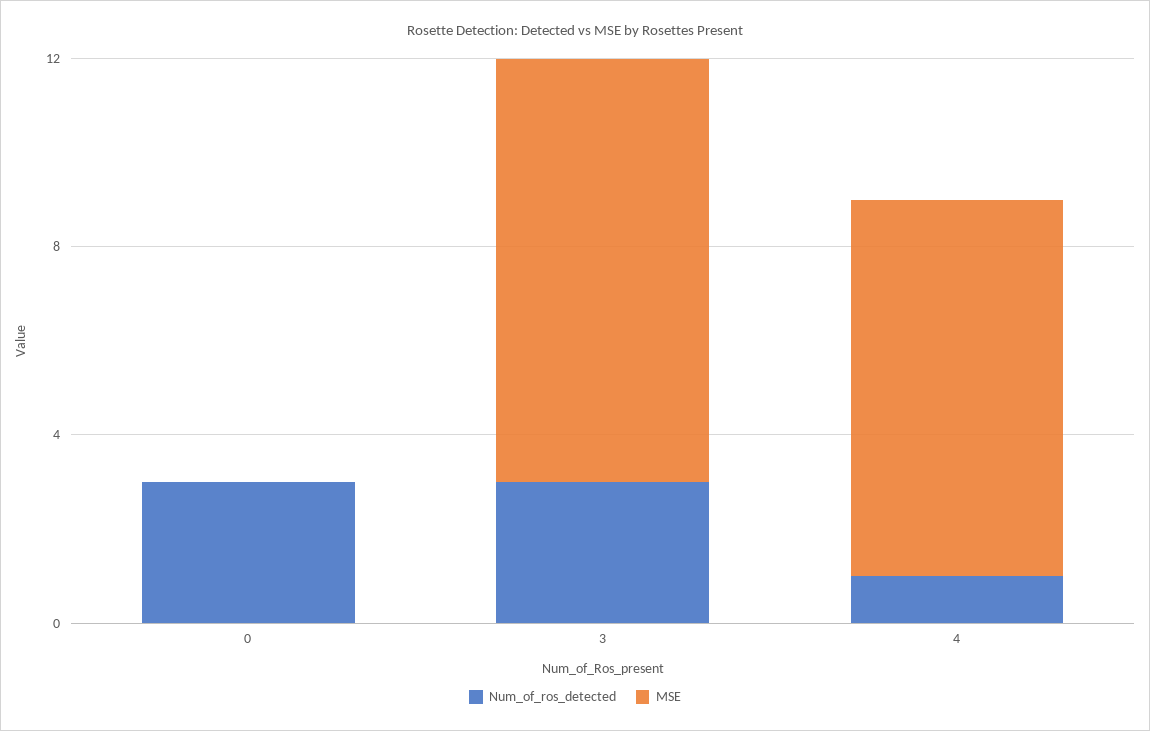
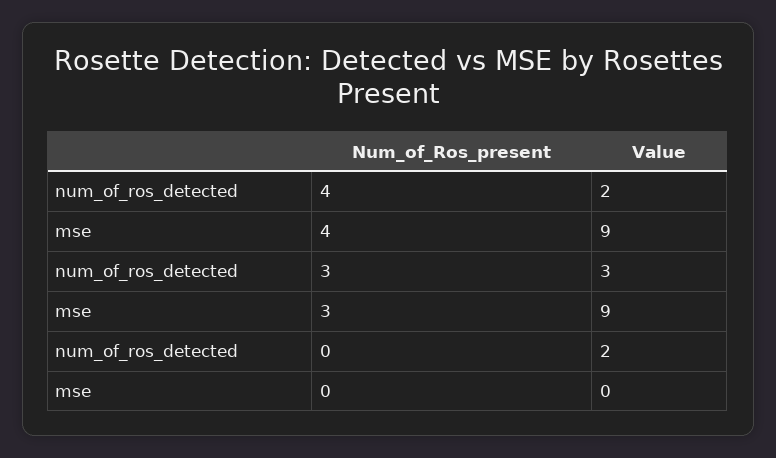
  {
    "Num_of_ros_detected": {
-     "0": 3,
+     "0": 2,
      "3": 3,
-     "4": 1
+     "4": 2
    },
    "MSE": {
      "0": 0,
      "3": 9,
-     "4": 8
+     "4": 9
    }
  }

